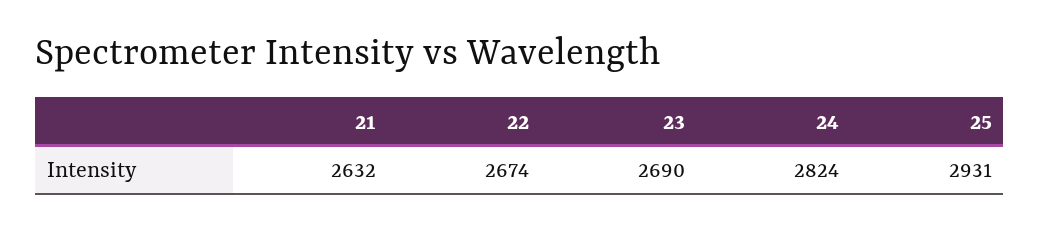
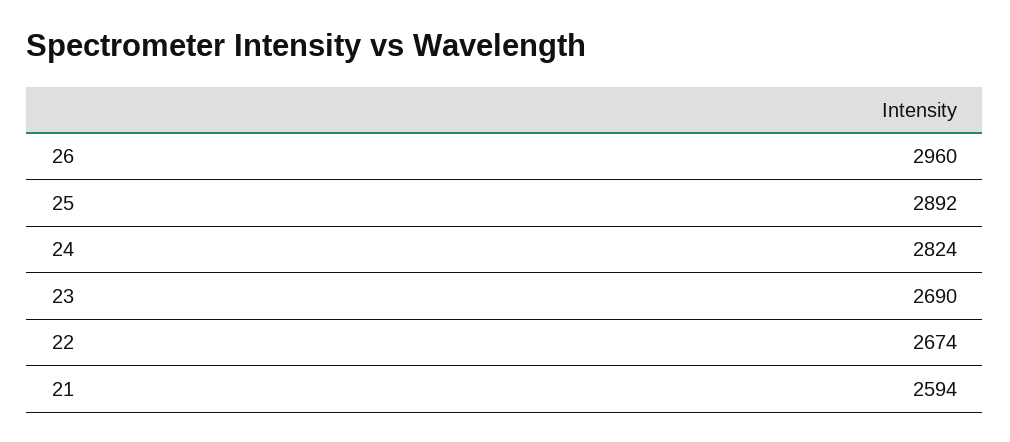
  {
-   "21": 2632,
+   "21": 2594,
    "22": 2674,
    "23": 2690,
    "24": 2824,
-   "25": 2931
+   "25": 2892,
+   "26": 2960
  }

